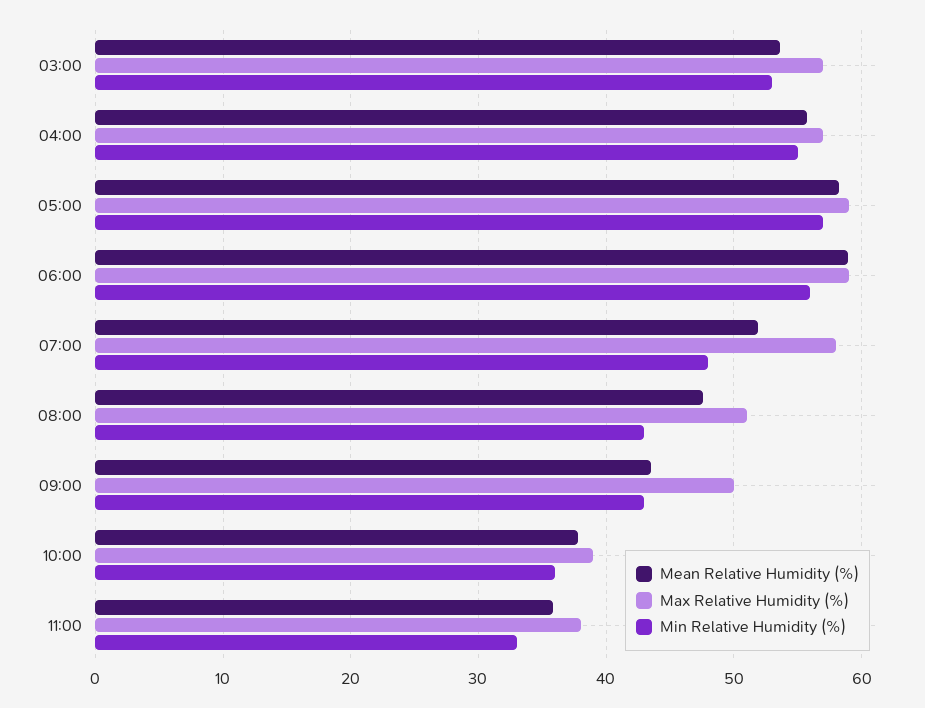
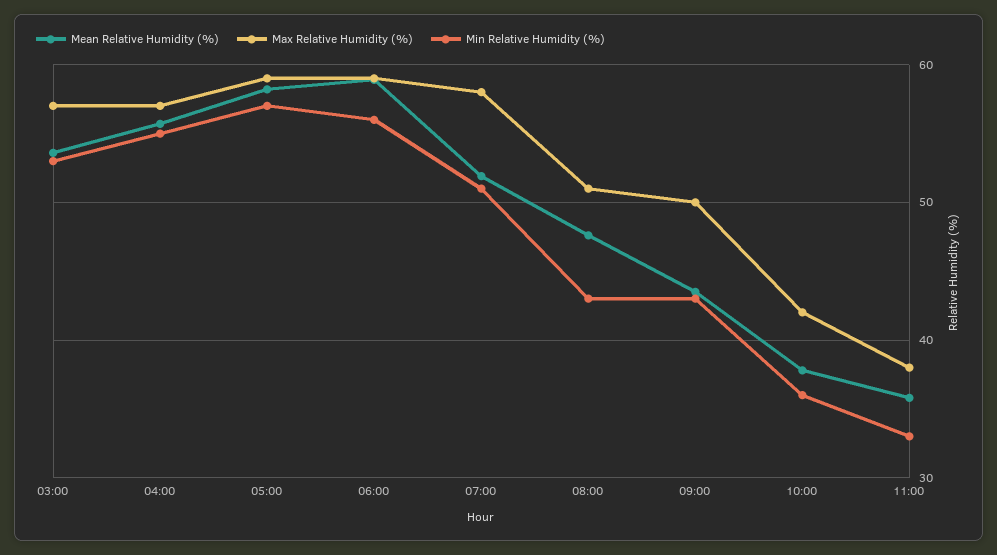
  {
    "Mean Relative Humidity (%)": {
      "03:00": 54,
      "04:00": 56,
      "05:00": 58,
      "06:00": 59,
      "07:00": 52,
      "08:00": 48,
      "09:00": 44,
      "10:00": 38,
      "11:00": 36
    },
    "Max Relative Humidity (%)": {
      "03:00": 57,
      "04:00": 57,
      "05:00": 59,
      "06:00": 59,
      "07:00": 58,
      "08:00": 51,
      "09:00": 50,
-     "10:00": 39,
+     "10:00": 42,
      "11:00": 38
    },
    "Min Relative Humidity (%)": {
      "03:00": 53,
      "04:00": 55,
      "05:00": 57,
      "06:00": 56,
-     "07:00": 48,
+     "07:00": 51,
      "08:00": 43,
      "09:00": 43,
      "10:00": 36,
      "11:00": 33
    }
  }

